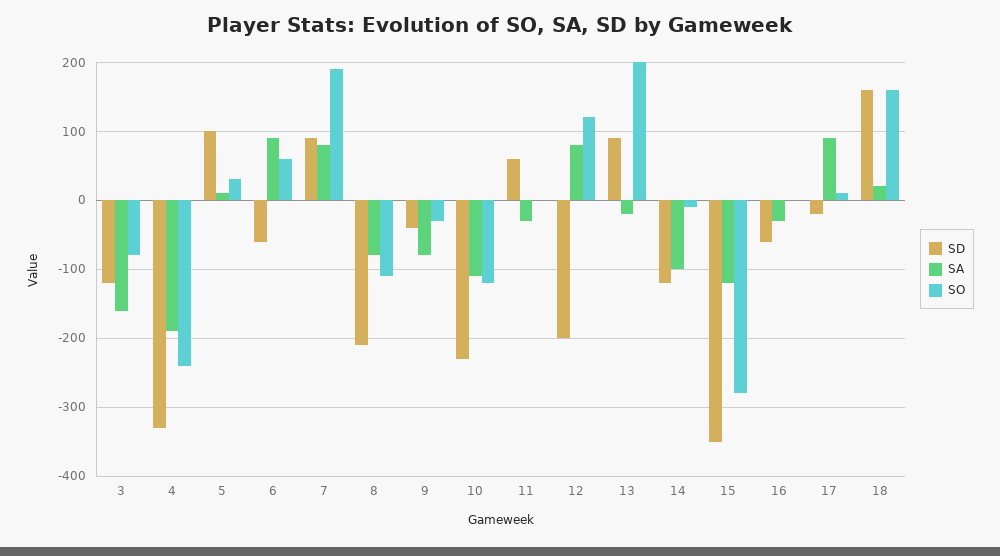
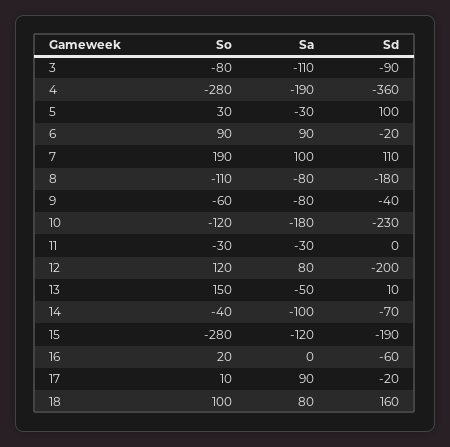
  {
    "SD": {
-     "3": -120,
+     "3": -90,
-     "4": -330,
+     "4": -360,
      "5": 100,
-     "6": -60,
+     "6": -20,
-     "7": 90,
+     "7": 110,
-     "8": -210,
+     "8": -180,
      "9": -40,
      "10": -230,
-     "11": 60,
+     "11": 0,
      "12": -200,
-     "13": 90,
+     "13": 10,
-     "14": -120,
+     "14": -70,
-     "15": -350,
+     "15": -190,
      "16": -60,
      "17": -20,
      "18": 160
    },
    "SA": {
-     "3": -160,
+     "3": -110,
      "4": -190,
-     "5": 10,
+     "5": -30,
      "6": 90,
-     "7": 80,
+     "7": 100,
      "8": -80,
      "9": -80,
-     "10": -110,
+     "10": -180,
      "11": -30,
      "12": 80,
-     "13": -20,
+     "13": -50,
      "14": -100,
      "15": -120,
-     "16": -30,
+     "16": 0,
      "17": 90,
-     "18": 20
+     "18": 80
    },
    "SO": {
      "3": -80,
-     "4": -240,
+     "4": -280,
      "5": 30,
-     "6": 60,
+     "6": 90,
      "7": 190,
      "8": -110,
-     "9": -30,
+     "9": -60,
      "10": -120,
-     "11": 0,
+     "11": -30,
      "12": 120,
-     "13": 200,
+     "13": 150,
-     "14": -10,
+     "14": -40,
      "15": -280,
-     "16": 0,
+     "16": 20,
      "17": 10,
-     "18": 160
+     "18": 100
    }
  }

